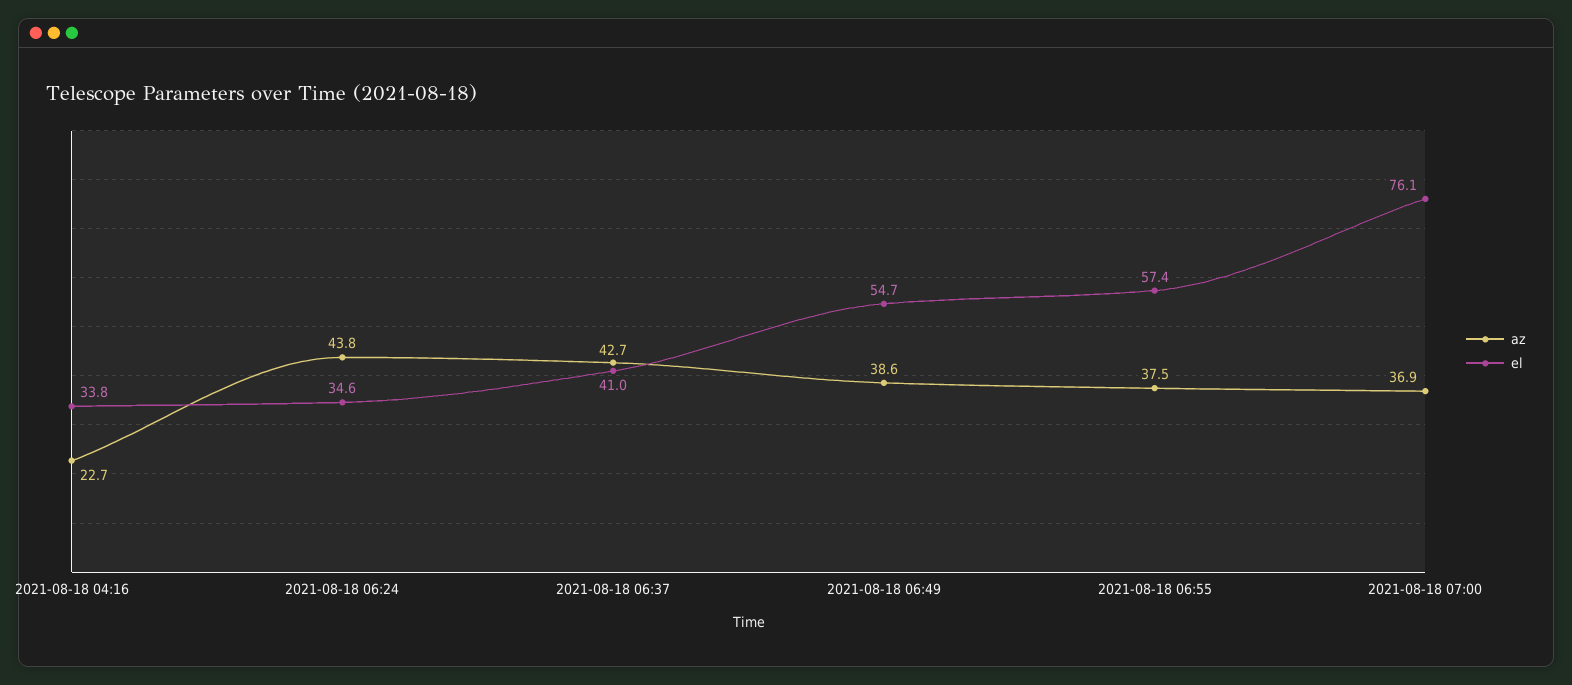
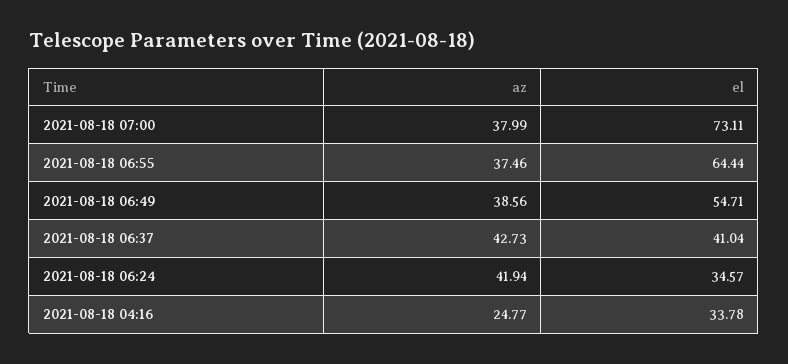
  {
    "az": {
-     "2021-08-18 04:16": 22.7,
+     "2021-08-18 04:16": 24.77,
-     "2021-08-18 06:24": 43.8,
+     "2021-08-18 06:24": 41.94,
      "2021-08-18 06:37": 42.73,
      "2021-08-18 06:49": 38.56,
      "2021-08-18 06:55": 37.46,
-     "2021-08-18 07:00": 36.9
+     "2021-08-18 07:00": 37.99
    },
    "el": {
      "2021-08-18 04:16": 33.78,
      "2021-08-18 06:24": 34.57,
      "2021-08-18 06:37": 41.04,
      "2021-08-18 06:49": 54.71,
-     "2021-08-18 06:55": 57.4,
+     "2021-08-18 06:55": 64.44,
-     "2021-08-18 07:00": 76.1
+     "2021-08-18 07:00": 73.11
    }
  }

